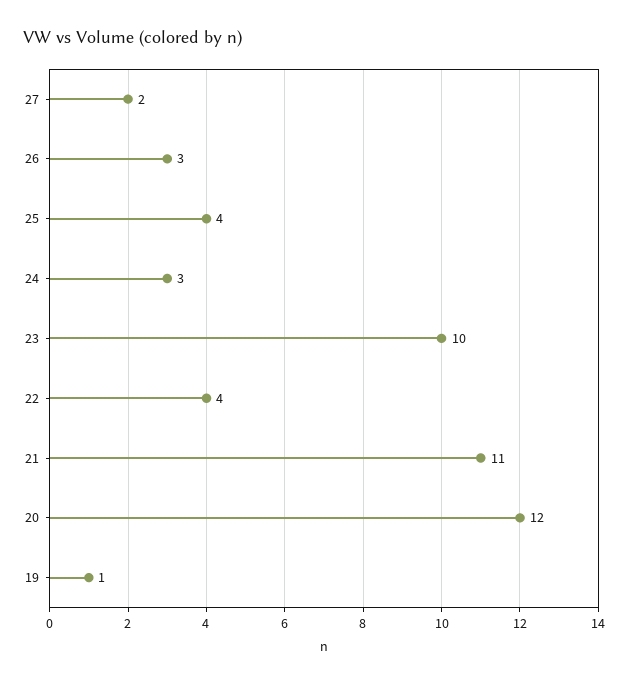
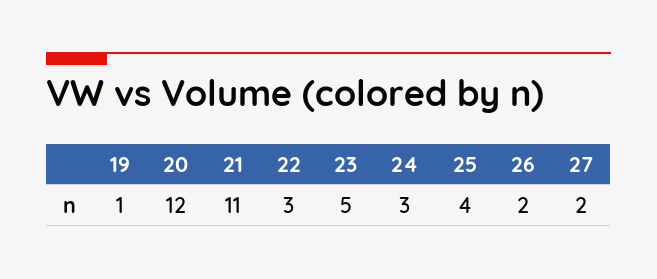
  {
    "27": 2,
-   "26": 3,
+   "26": 2,
    "25": 4,
    "24": 3,
-   "23": 10,
+   "23": 5,
-   "22": 4,
+   "22": 3,
    "21": 11,
    "20": 12,
    "19": 1
  }

